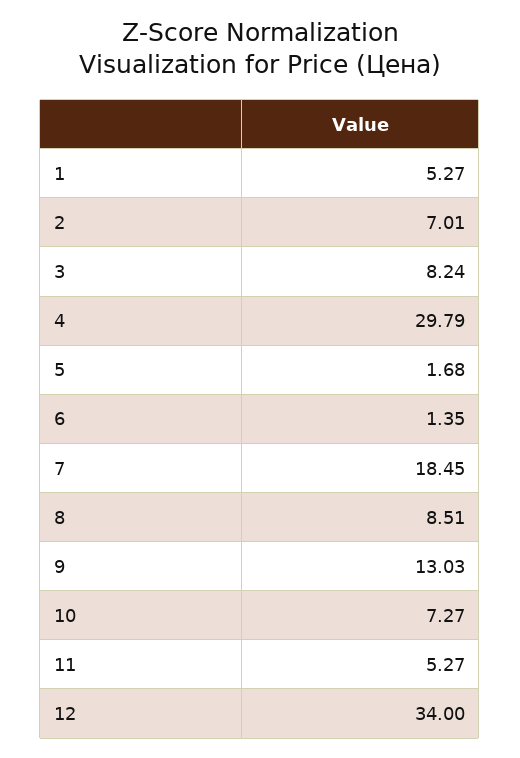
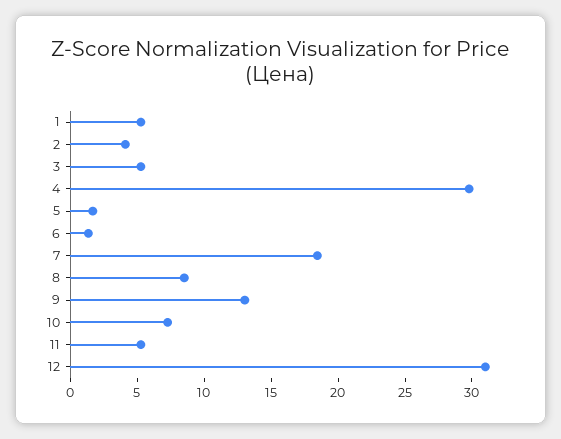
  {
    "1": 5.27,
-   "2": 7.01,
+   "2": 4,
-   "3": 8.24,
+   "3": 5,
    "4": 29.79,
    "5": 1.68,
    "6": 1.35,
    "7": 18.45,
    "8": 8.51,
    "9": 13.03,
    "10": 7.27,
    "11": 5.27,
-   "12": 34
+   "12": 31
  }

